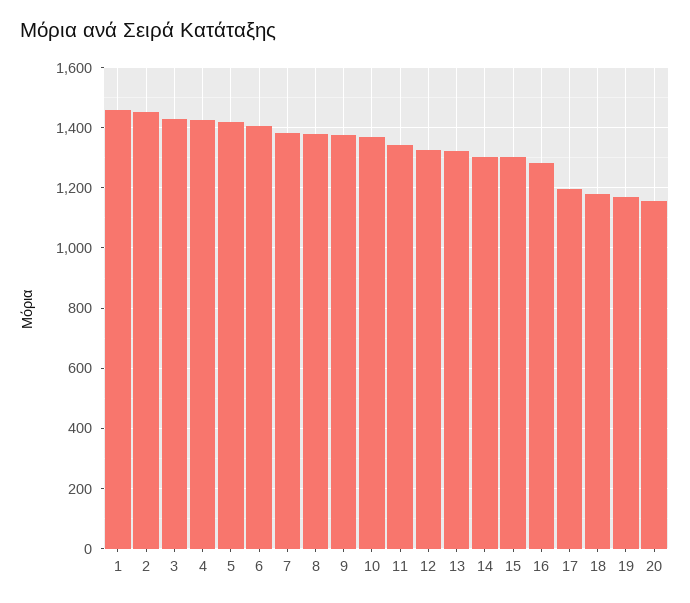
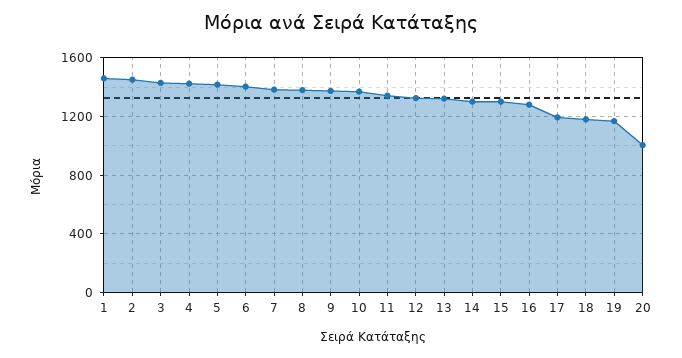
  {
    "1": 1460,
    "2": 1460,
    "3": 1420,
    "4": 1420,
    "5": 1420,
    "6": 1400,
    "7": 1380,
    "8": 1380,
    "9": 1380,
    "10": 1380,
    "11": 1340,
    "12": 1320,
    "13": 1320,
    "14": 1300,
    "15": 1300,
    "16": 1280,
    "17": 1200,
    "18": 1180,
    "19": 1160,
-   "20": 1160
+   "20": 1000
  }

